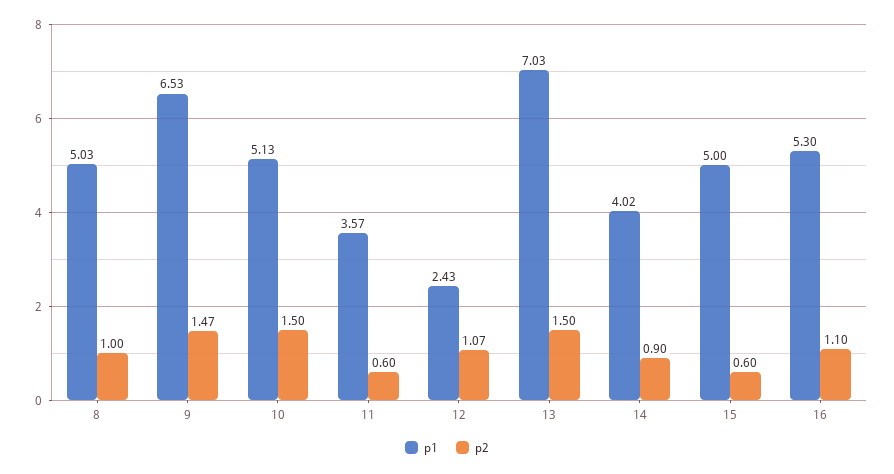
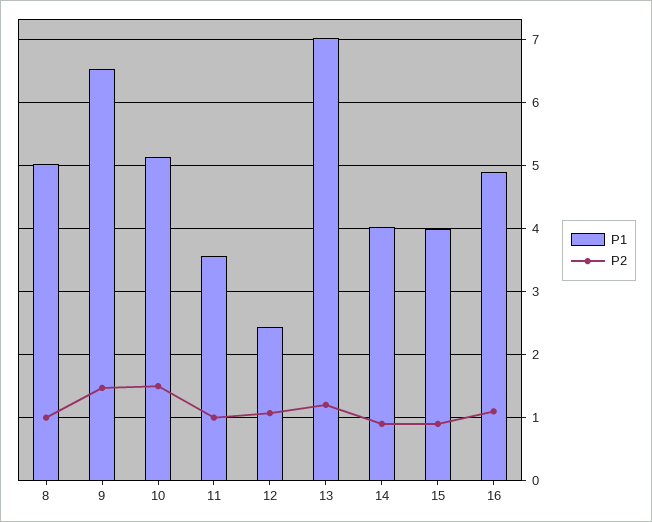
  {
    "p1": {
      "8": 5.03,
      "9": 6.53,
      "10": 5.13,
      "11": 3.57,
      "12": 2.43,
      "13": 7.03,
      "14": 4.02,
-     "15": 5,
+     "15": 4,
-     "16": 5.3
+     "16": 4.9
    },
    "p2": {
      "8": 1,
      "9": 1.47,
      "10": 1.5,
-     "11": 0.6,
+     "11": 1,
      "12": 1.07,
-     "13": 1.5,
+     "13": 1.2,
      "14": 0.9,
-     "15": 0.6,
+     "15": 0.9,
      "16": 1.1
    }
  }

